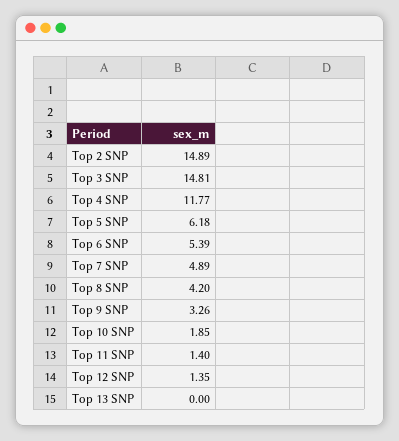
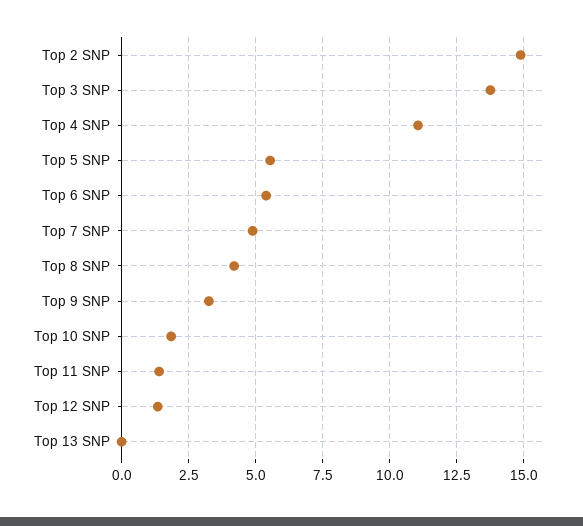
  {
    "Top 2 SNP": 14.89,
-   "Top 3 SNP": 14.81,
+   "Top 3 SNP": 13.75,
-   "Top 4 SNP": 11.77,
+   "Top 4 SNP": 11,
-   "Top 5 SNP": 6.18,
+   "Top 5 SNP": 5.5,
    "Top 6 SNP": 5.39,
    "Top 7 SNP": 4.89,
    "Top 8 SNP": 4.2,
    "Top 9 SNP": 3.26,
    "Top 10 SNP": 1.85,
    "Top 11 SNP": 1.4,
    "Top 12 SNP": 1.35,
    "Top 13 SNP": 0
  }

